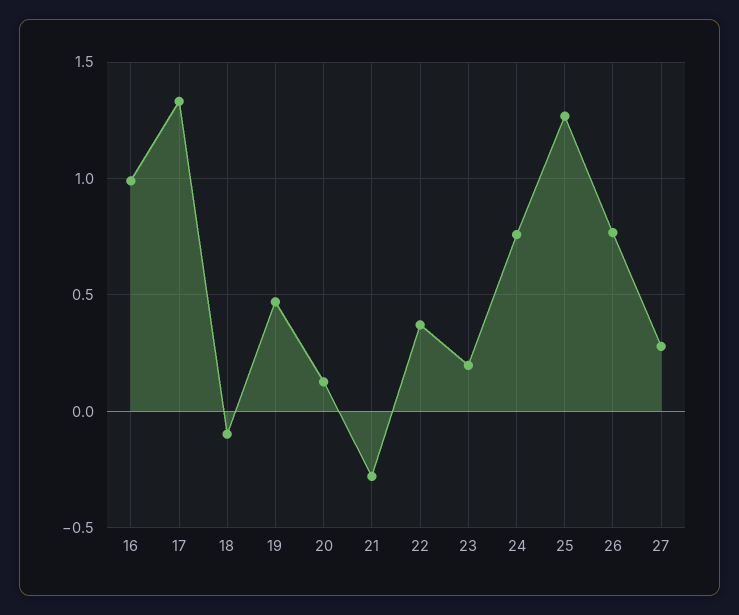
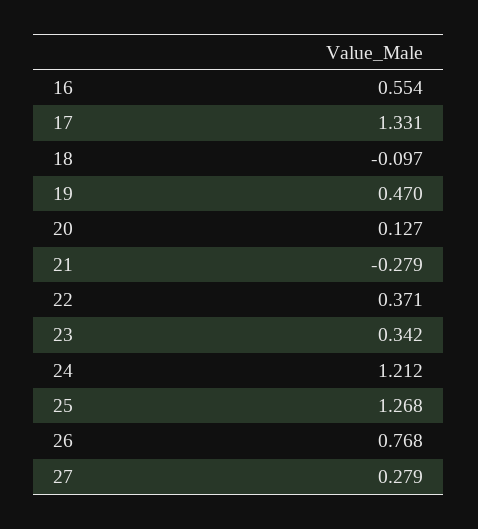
  {
-   "16": 1,
+   "16": 0.554,
    "17": 1.331,
    "18": -0.097,
    "19": 0.47,
    "20": 0.127,
    "21": -0.279,
    "22": 0.371,
-   "23": 0.2,
+   "23": 0.342,
-   "24": 0.75,
+   "24": 1.212,
    "25": 1.268,
    "26": 0.768,
    "27": 0.279
  }

